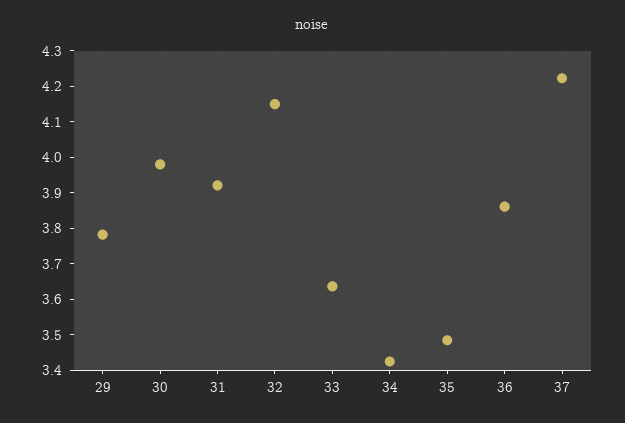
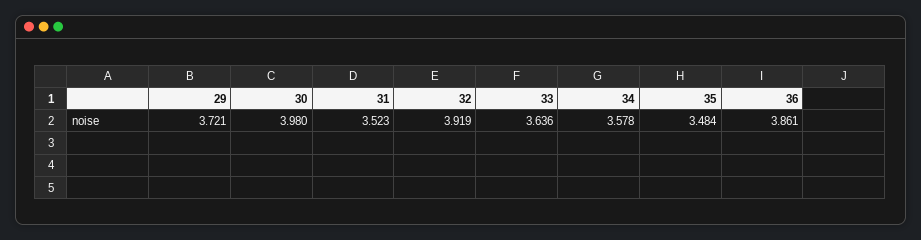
  {
-   "29": 3.775,
+   "29": 3.721,
    "30": 3.98,
-   "31": 3.925,
+   "31": 3.523,
-   "32": 4.15,
+   "32": 3.919,
    "33": 3.636,
-   "34": 3.425,
+   "34": 3.578,
    "35": 3.484,
-   "36": 3.861,
+   "36": 3.861
-   "37": 4.225
  }

